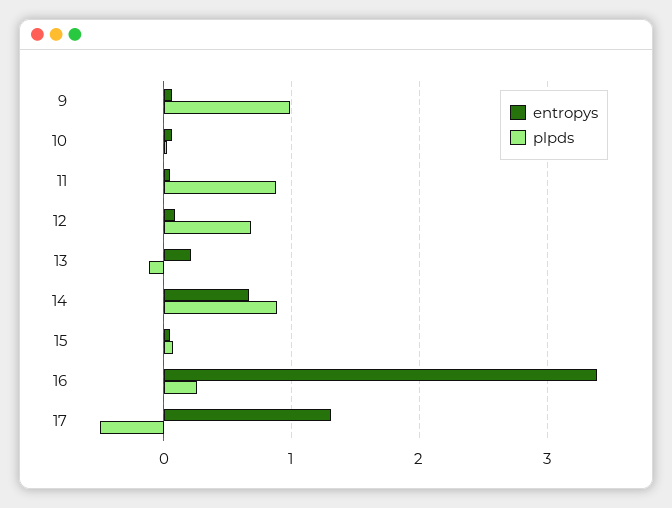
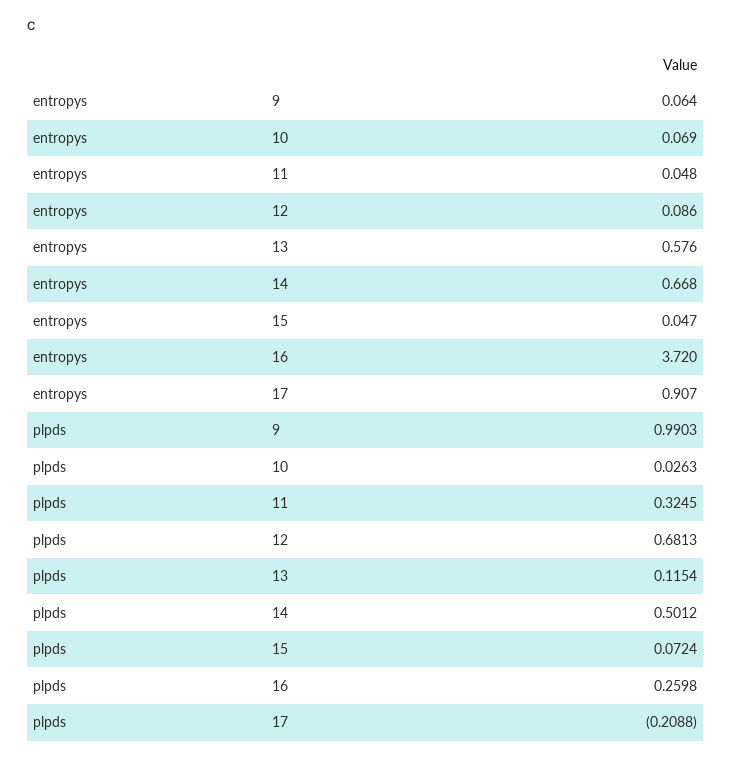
  {
    "entropys": {
      "9": 0.064,
      "10": 0.069,
      "11": 0.048,
      "12": 0.086,
-     "13": 0.2,
+     "13": 0.576,
      "14": 0.668,
      "15": 0.047,
-     "16": 3.4,
+     "16": 3.72,
-     "17": 1.3
+     "17": 0.907
    },
    "plpds": {
      "9": 0.9903,
      "10": 0.0263,
-     "11": 0.9,
+     "11": 0.3245,
      "12": 0.6813,
-     "13": -0.1,
+     "13": 0.1154,
-     "14": 0.9,
+     "14": 0.5012,
      "15": 0.0724,
      "16": 0.2598,
-     "17": -0.5
+     "17": -0.2088
    }
  }

